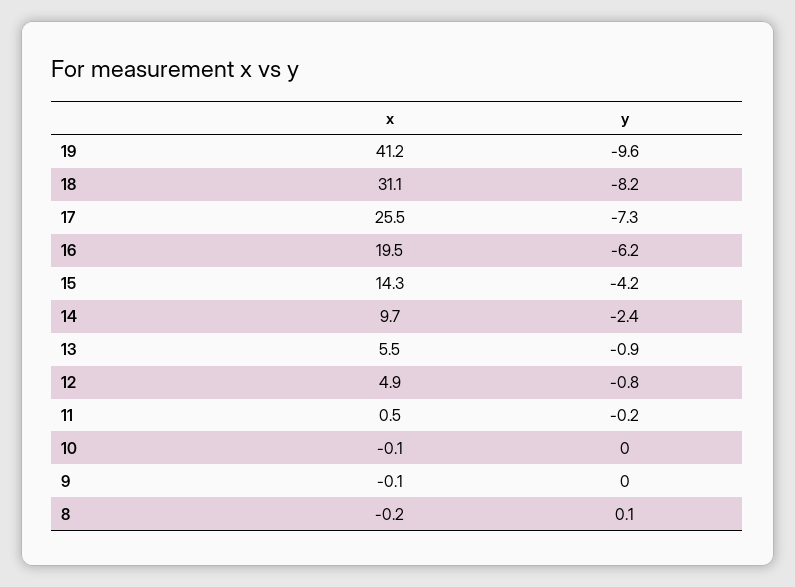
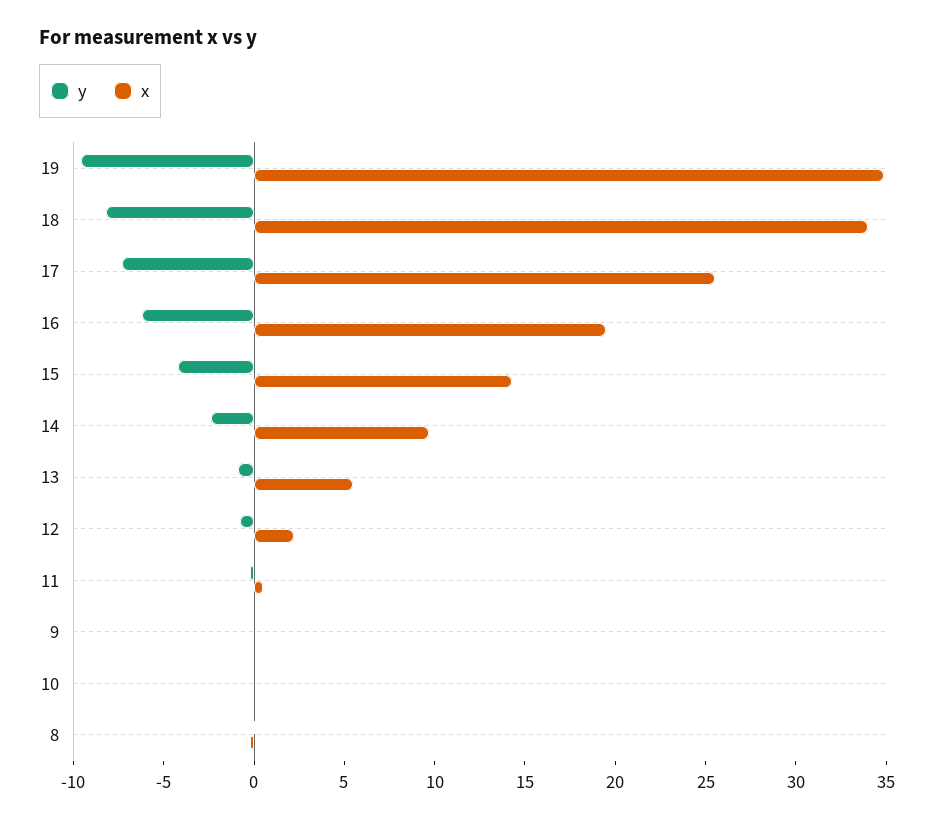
  {
    "x": {
-     "19": 41.2,
+     "19": 35,
-     "18": 31.1,
+     "18": 34,
      "17": 25.5,
      "16": 19.5,
      "15": 14.3,
      "14": 9.7,
      "13": 5.5,
-     "12": 4.9,
+     "12": 2,
      "11": 0.5,
      "10": -0.1,
      "9": -0.1,
      "8": -0.2
    },
    "y": {
      "19": -9.6,
      "18": -8.2,
      "17": -7.3,
      "16": -6.2,
      "15": -4.2,
      "14": -2.4,
      "13": -0.9,
      "12": -0.8,
      "11": -0.2,
      "10": 0,
      "9": 0,
      "8": 0.1
    }
  }

